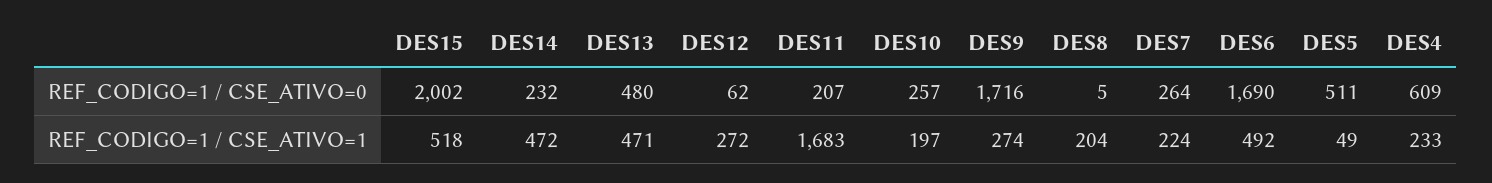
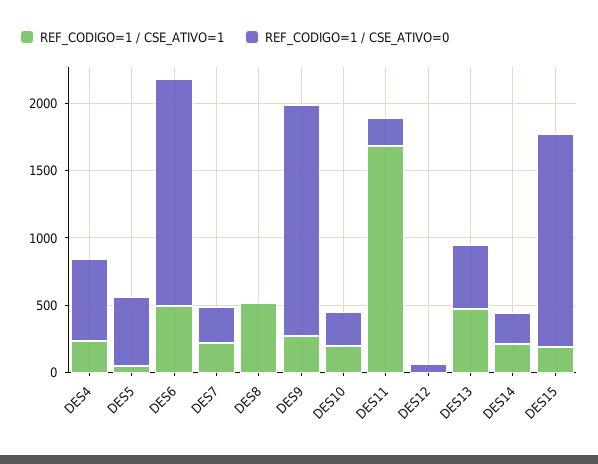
  {
    "REF_CODIGO=1 / CSE_ATIVO=0": {
-     "DES15": 2002,
+     "DES15": 1600,
      "DES14": 232,
      "DES13": 480,
      "DES12": 62,
      "DES11": 207,
      "DES10": 257,
      "DES9": 1716,
      "DES8": 5,
      "DES7": 264,
      "DES6": 1690,
      "DES5": 511,
      "DES4": 609
    },
    "REF_CODIGO=1 / CSE_ATIVO=1": {
-     "DES15": 518,
+     "DES15": 200,
-     "DES14": 472,
+     "DES14": 200,
      "DES13": 471,
-     "DES12": 272,
+     "DES12": 0,
      "DES11": 1683,
      "DES10": 197,
      "DES9": 274,
-     "DES8": 204,
+     "DES8": 500,
      "DES7": 224,
      "DES6": 492,
      "DES5": 49,
      "DES4": 233
    }
  }

